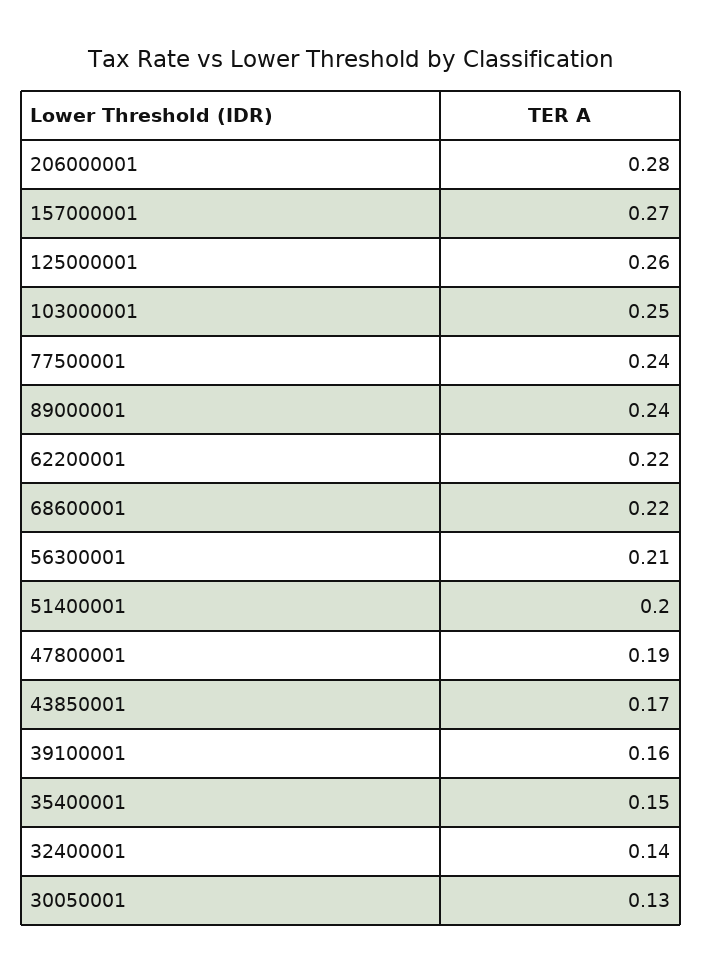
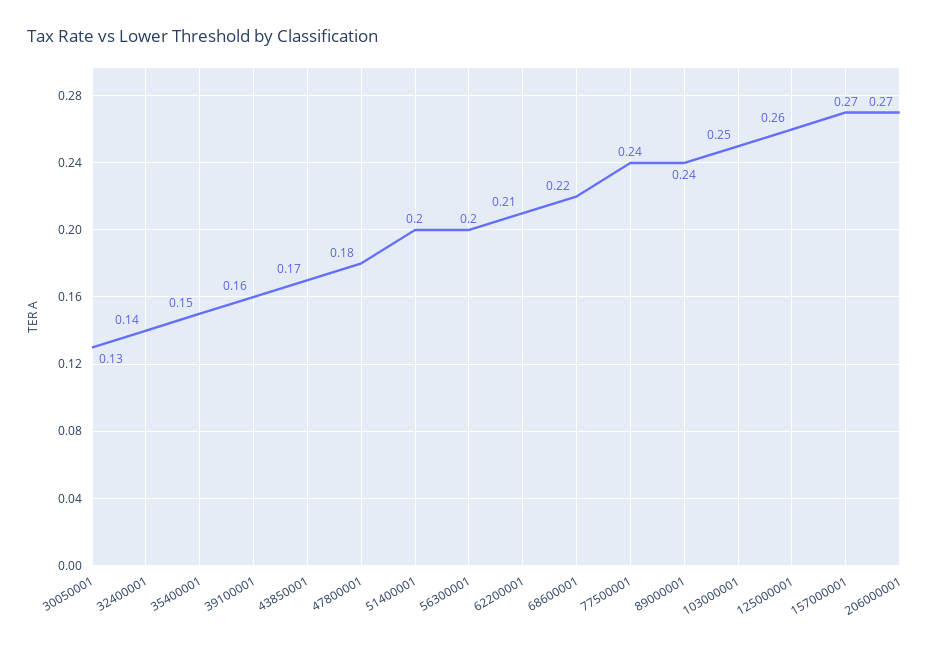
  {
-   "206000001": 0.28,
+   "206000001": 0.27,
    "157000001": 0.27,
    "125000001": 0.26,
    "103000001": 0.25,
    "77500001": 0.24,
    "89000001": 0.24,
-   "62200001": 0.22,
+   "62200001": 0.21,
    "68600001": 0.22,
-   "56300001": 0.21,
+   "56300001": 0.2,
    "51400001": 0.2,
-   "47800001": 0.19,
+   "47800001": 0.18,
    "43850001": 0.17,
    "39100001": 0.16,
    "35400001": 0.15,
    "32400001": 0.14,
    "30050001": 0.13
  }

